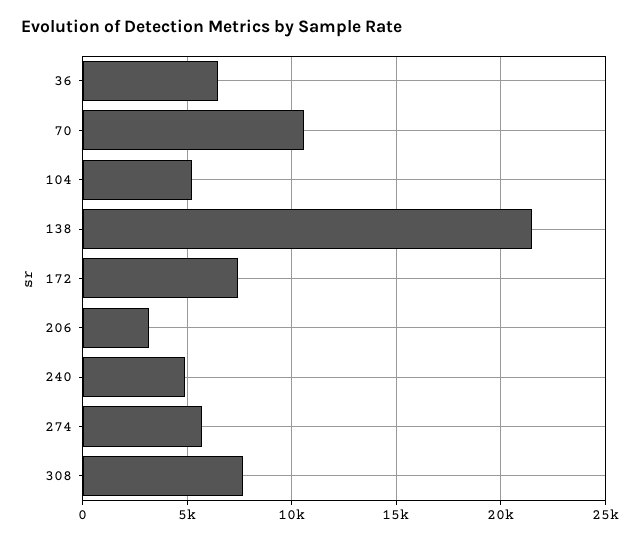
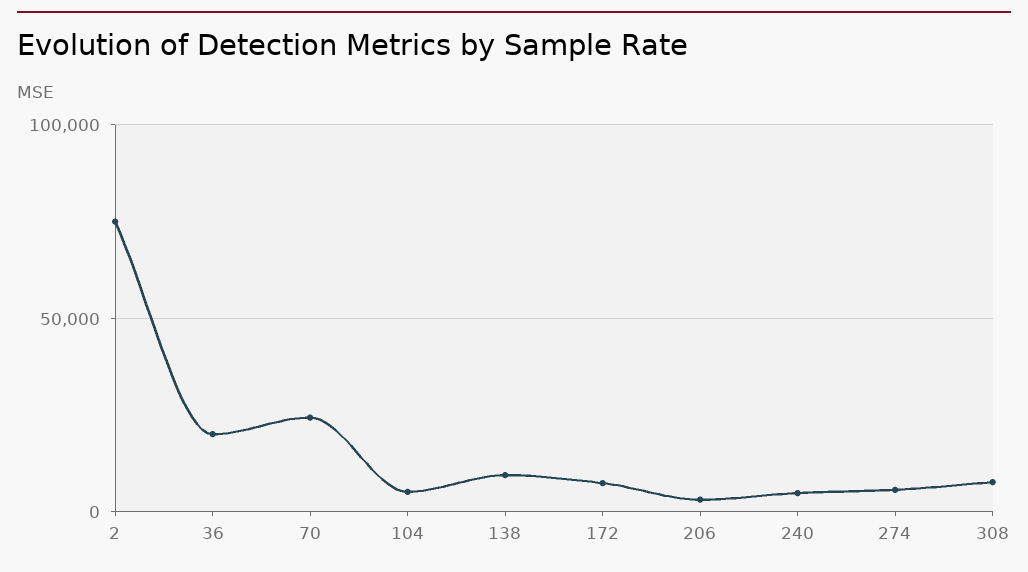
  {
-   "36": 6500,
+   "36": 20000,
-   "70": 10500,
+   "70": 25000,
    "104": 5000,
-   "138": 21500,
+   "138": 10000,
    "172": 7500,
    "206": 3000,
    "240": 5000,
    "274": 5500,
-   "308": 7500
+   "308": 7500,
+   "2": 75000
  }

